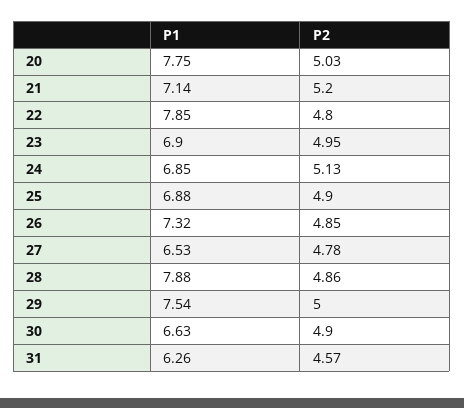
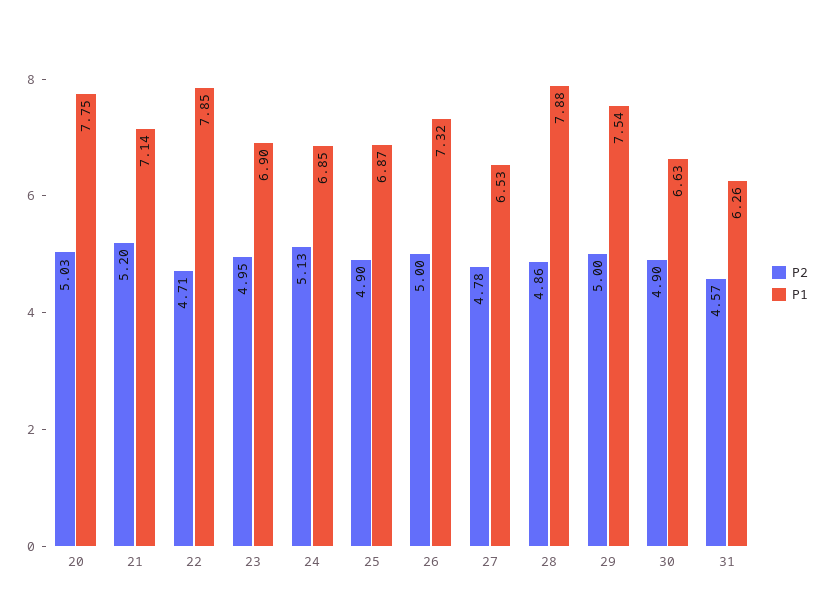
  {
    "P1": {
      "20": 7.75,
      "21": 7.14,
      "22": 7.85,
      "23": 6.9,
      "24": 6.85,
-     "25": 6.88,
+     "25": 6.87,
      "26": 7.32,
      "27": 6.53,
      "28": 7.88,
      "29": 7.54,
      "30": 6.63,
      "31": 6.26
    },
    "P2": {
      "20": 5.03,
      "21": 5.2,
-     "22": 4.8,
+     "22": 4.71,
      "23": 4.95,
      "24": 5.13,
      "25": 4.9,
-     "26": 4.85,
+     "26": 5,
      "27": 4.78,
      "28": 4.86,
      "29": 5,
      "30": 4.9,
      "31": 4.57
    }
  }

